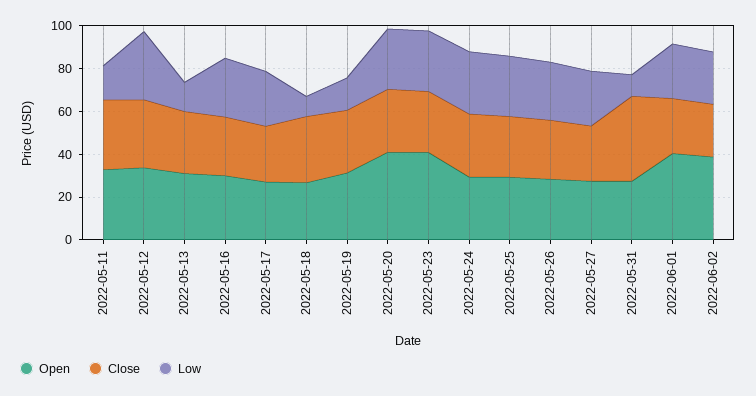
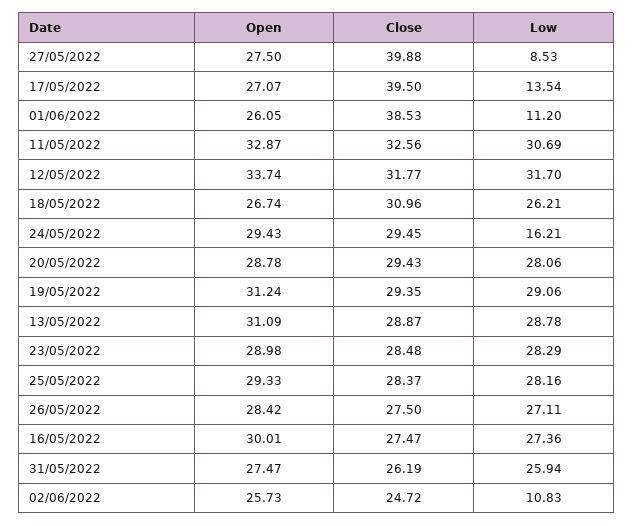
  {
    "Open": {
      "2022-05-11": 32.87,
      "2022-05-12": 33.74,
      "2022-05-13": 31.09,
      "2022-05-16": 30.01,
      "2022-05-17": 27.07,
      "2022-05-18": 26.74,
      "2022-05-19": 31.24,
-     "2022-05-20": 40,
+     "2022-05-20": 28.78,
-     "2022-05-23": 40,
+     "2022-05-23": 28.98,
      "2022-05-24": 29.43,
      "2022-05-25": 29.33,
      "2022-05-26": 28.42,
      "2022-05-27": 27.5,
      "2022-05-31": 27.47,
-     "2022-06-01": 40,
+     "2022-06-01": 26.05,
-     "2022-06-02": 40
+     "2022-06-02": 25.73
    },
    "Close": {
      "2022-05-11": 32.56,
      "2022-05-12": 31.77,
      "2022-05-13": 28.87,
      "2022-05-16": 27.47,
-     "2022-05-17": 25,
+     "2022-05-17": 39.5,
      "2022-05-18": 30.96,
      "2022-05-19": 29.35,
      "2022-05-20": 29.43,
      "2022-05-23": 28.48,
      "2022-05-24": 29.45,
      "2022-05-25": 28.37,
      "2022-05-26": 27.5,
-     "2022-05-27": 25,
+     "2022-05-27": 39.88,
-     "2022-05-31": 40,
+     "2022-05-31": 26.19,
-     "2022-06-01": 25,
+     "2022-06-01": 38.53,
      "2022-06-02": 24.72
    },
    "Low": {
-     "2022-05-11": 15,
+     "2022-05-11": 30.69,
      "2022-05-12": 31.7,
-     "2022-05-13": 15,
+     "2022-05-13": 28.78,
      "2022-05-16": 27.36,
-     "2022-05-17": 25,
+     "2022-05-17": 13.54,
-     "2022-05-18": 10,
+     "2022-05-18": 26.21,
-     "2022-05-19": 15,
+     "2022-05-19": 29.06,
      "2022-05-20": 28.06,
      "2022-05-23": 28.29,
-     "2022-05-24": 30,
+     "2022-05-24": 16.21,
      "2022-05-25": 28.16,
      "2022-05-26": 27.11,
-     "2022-05-27": 25,
+     "2022-05-27": 8.53,
-     "2022-05-31": 10,
+     "2022-05-31": 25.94,
-     "2022-06-01": 25,
+     "2022-06-01": 11.2,
-     "2022-06-02": 25
+     "2022-06-02": 10.83
    }
  }

